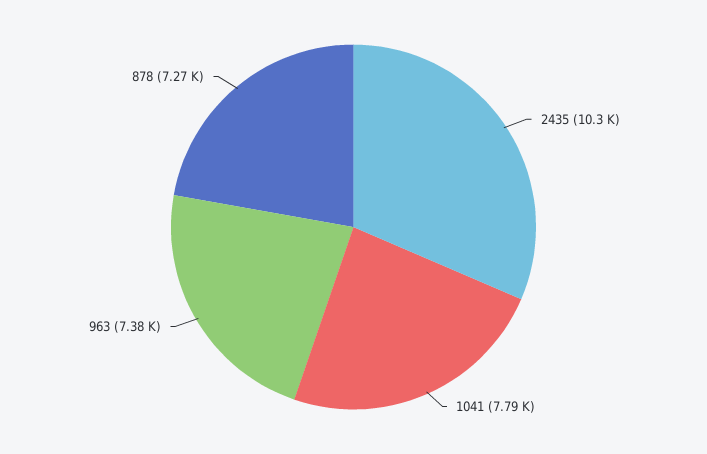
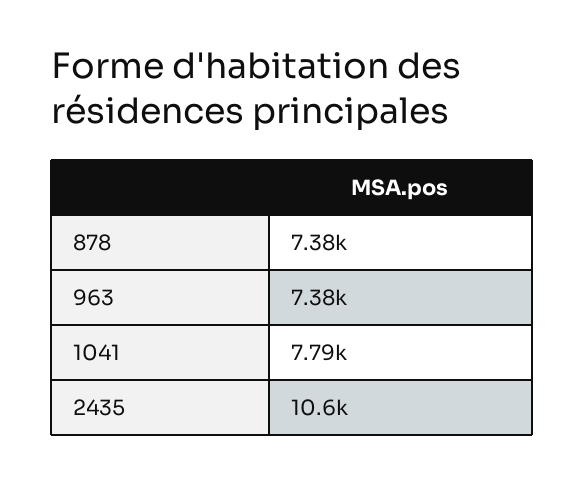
  {
-   "2435": 10300,
+   "2435": 10600,
    "1041": 7790,
    "963": 7380,
-   "878": 7270
+   "878": 7380
  }

